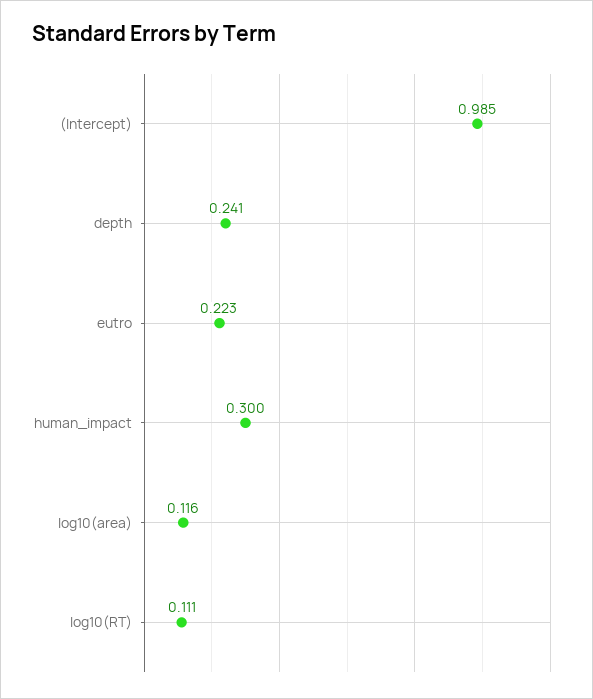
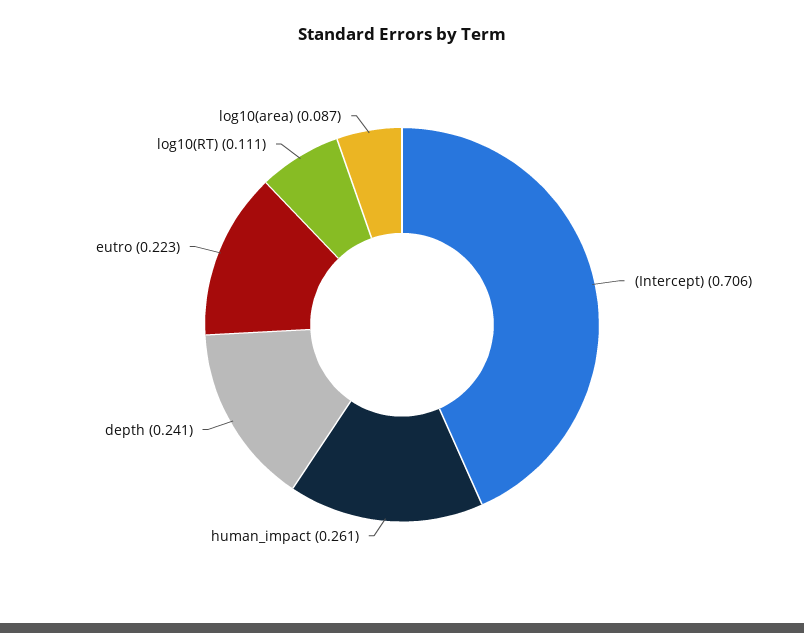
  {
-   "(Intercept)": 0.985,
+   "(Intercept)": 0.706,
    "depth": 0.241,
    "eutro": 0.223,
-   "human_impact": 0.3,
+   "human_impact": 0.261,
-   "log10(area)": 0.116,
+   "log10(area)": 0.087,
    "log10(RT)": 0.111
  }

